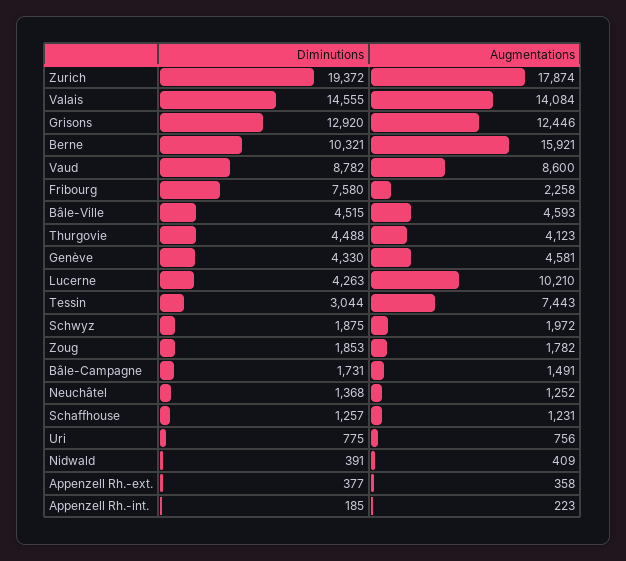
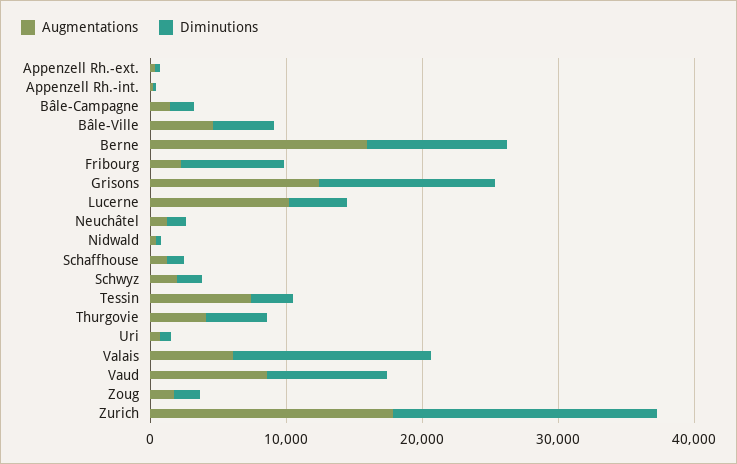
  {
    "Diminutions": {
      "Zurich": 19372,
      "Valais": 14555,
      "Grisons": 12920,
      "Berne": 10321,
      "Vaud": 8782,
      "Fribourg": 7580,
      "Bâle-Ville": 4515,
      "Thurgovie": 4488,
-     "Genève": 4330,
      "Lucerne": 4263,
      "Tessin": 3044,
      "Schwyz": 1875,
      "Zoug": 1853,
      "Bâle-Campagne": 1731,
      "Neuchâtel": 1368,
      "Schaffhouse": 1257,
      "Uri": 775,
      "Nidwald": 391,
      "Appenzell Rh.-ext.": 377,
      "Appenzell Rh.-int.": 185
    },
    "Augmentations": {
      "Zurich": 17874,
-     "Valais": 14084,
+     "Valais": 6000,
      "Grisons": 12446,
      "Berne": 15921,
      "Vaud": 8600,
      "Fribourg": 2258,
      "Bâle-Ville": 4593,
      "Thurgovie": 4123,
-     "Genève": 4581,
      "Lucerne": 10210,
      "Tessin": 7443,
      "Schwyz": 1972,
      "Zoug": 1782,
      "Bâle-Campagne": 1491,
      "Neuchâtel": 1252,
      "Schaffhouse": 1231,
      "Uri": 756,
      "Nidwald": 409,
      "Appenzell Rh.-ext.": 358,
      "Appenzell Rh.-int.": 223
    }
  }

